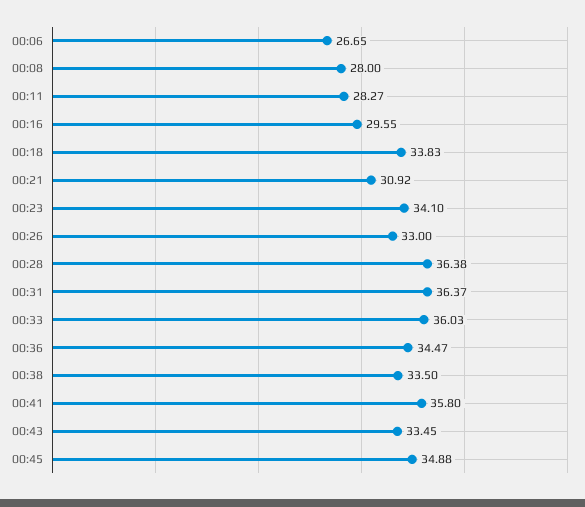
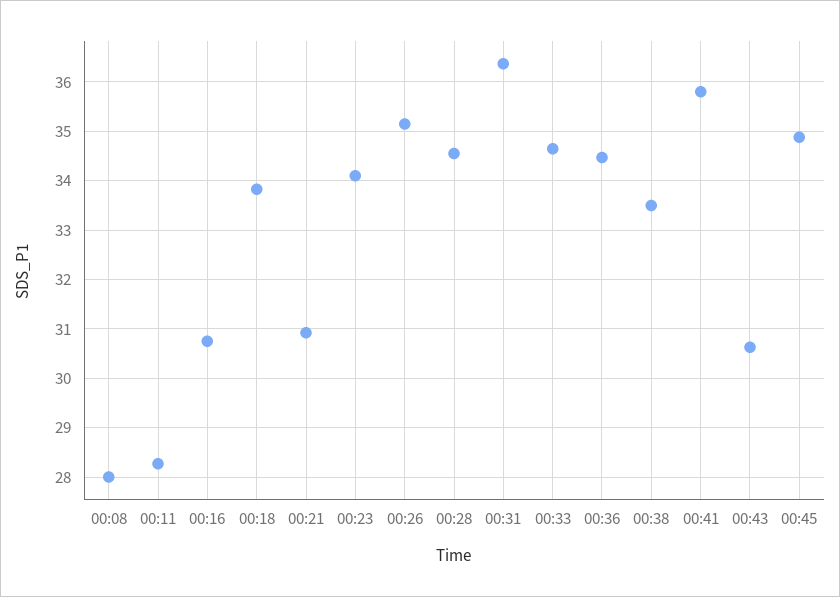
  {
-   "00:06": 26.65,
    "00:08": 28,
    "00:11": 28.27,
-   "00:16": 29.55,
+   "00:16": 30.8,
    "00:18": 33.83,
    "00:21": 30.92,
    "00:23": 34.1,
-   "00:26": 33,
+   "00:26": 35.2,
-   "00:28": 36.38,
+   "00:28": 34.6,
    "00:31": 36.37,
-   "00:33": 36.03,
+   "00:33": 34.6,
    "00:36": 34.47,
    "00:38": 33.5,
    "00:41": 35.8,
-   "00:43": 33.45,
+   "00:43": 30.6,
    "00:45": 34.88
  }

